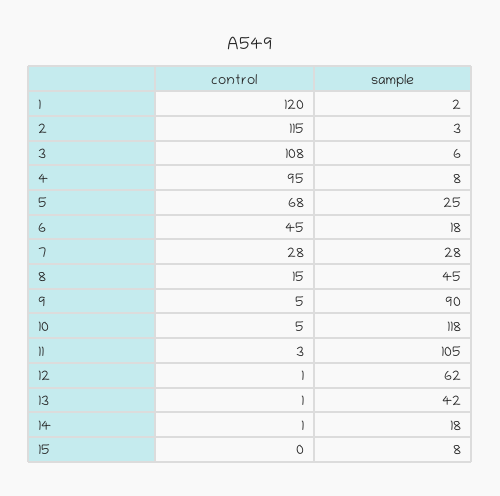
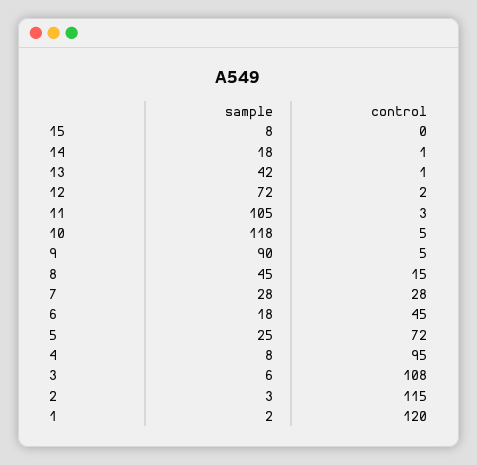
  {
    "control": {
      "1": 120,
      "2": 115,
      "3": 108,
      "4": 95,
-     "5": 68,
+     "5": 72,
      "6": 45,
      "7": 28,
      "8": 15,
      "9": 5,
      "10": 5,
      "11": 3,
-     "12": 1,
+     "12": 2,
      "13": 1,
      "14": 1,
      "15": 0
    },
    "sample": {
      "1": 2,
      "2": 3,
      "3": 6,
      "4": 8,
      "5": 25,
      "6": 18,
      "7": 28,
      "8": 45,
      "9": 90,
      "10": 118,
      "11": 105,
-     "12": 62,
+     "12": 72,
      "13": 42,
      "14": 18,
      "15": 8
    }
  }

